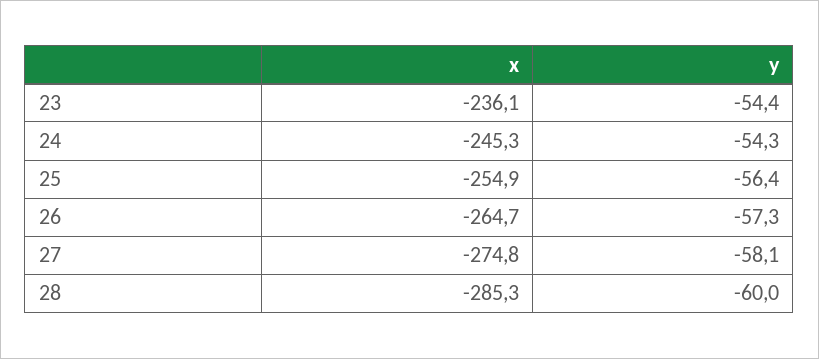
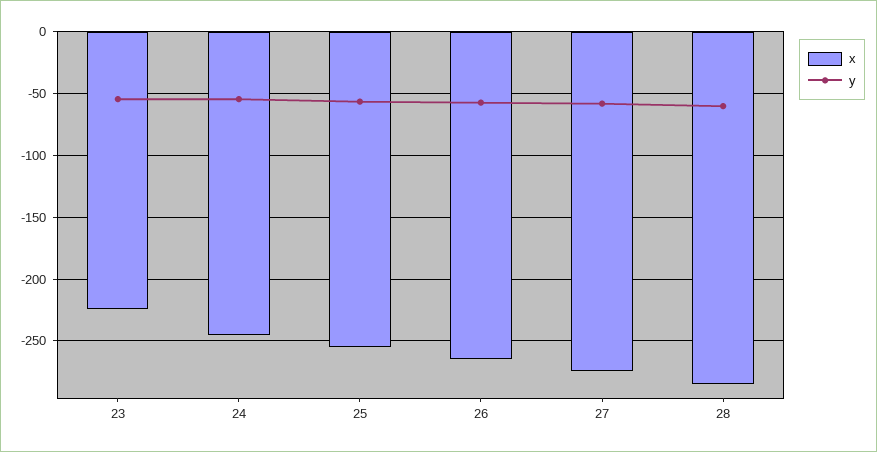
  {
    "x": {
-     "23": -236.1,
+     "23": -225,
      "24": -245.3,
      "25": -254.9,
      "26": -264.7,
      "27": -274.8,
      "28": -285.3
    },
    "y": {
      "23": -54.4,
      "24": -54.3,
      "25": -56.4,
      "26": -57.3,
      "27": -58.1,
      "28": -60
    }
  }

